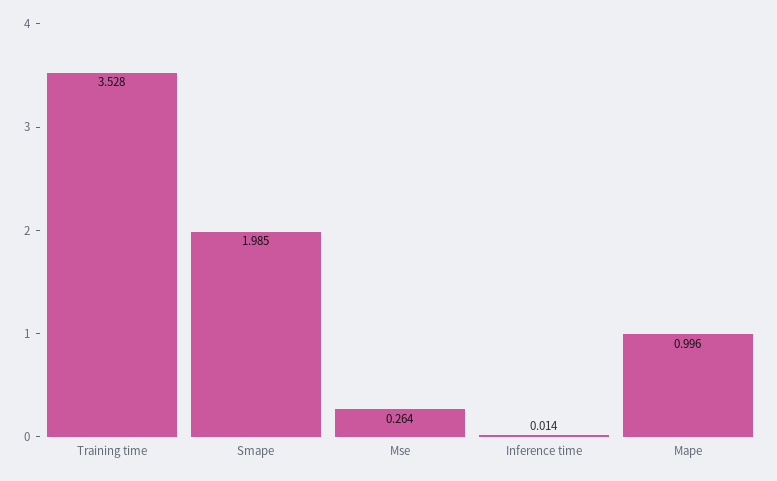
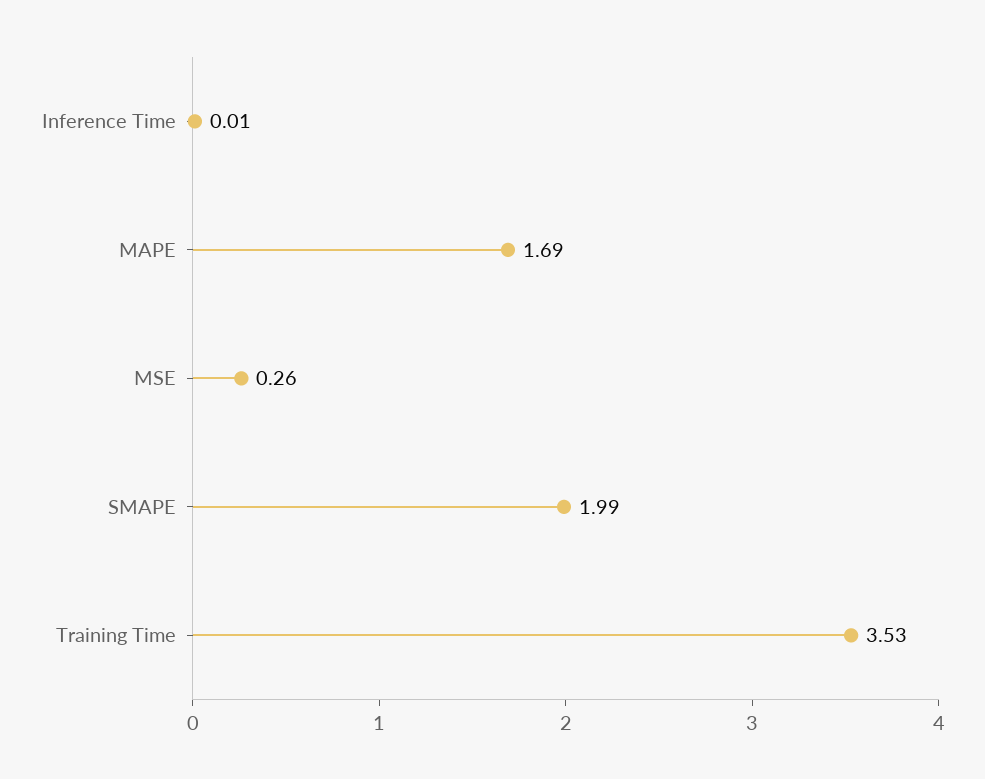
  {
    "Training time": 3.528,
    "Smape": 1.985,
    "Mse": 0.264,
    "Inference time": 0.014,
-   "Mape": 0.996
+   "Mape": 1.69
  }

